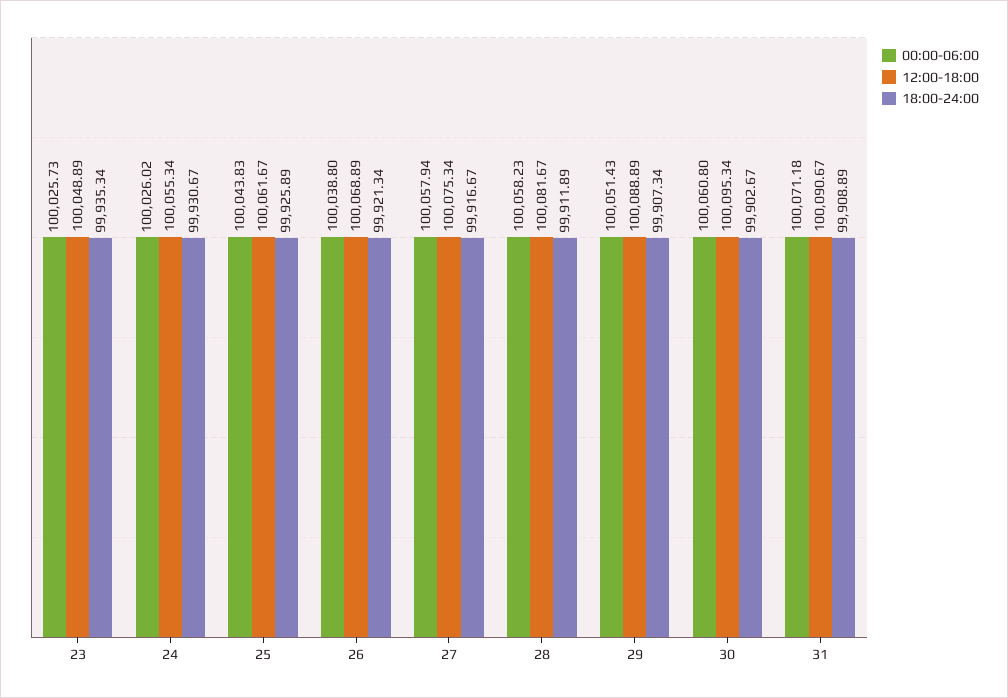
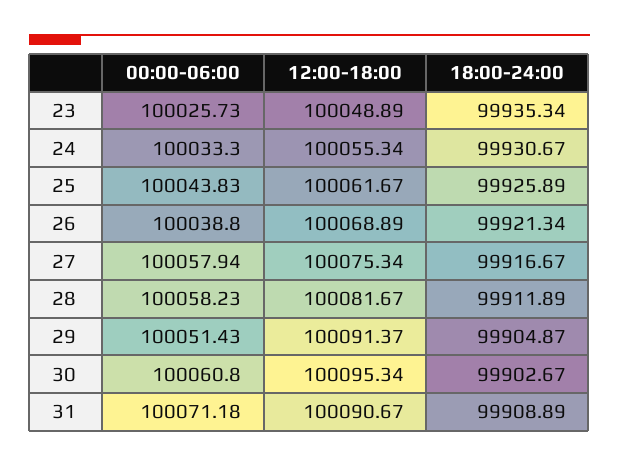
  {
    "00:00-06:00": {
      "23": 100025.73,
-     "24": 100026.02,
+     "24": 100033.3,
      "25": 100043.83,
      "26": 100038.8,
      "27": 100057.94,
      "28": 100058.23,
      "29": 100051.43,
      "30": 100060.8,
      "31": 100071.18
    },
    "12:00-18:00": {
      "23": 100048.89,
      "24": 100055.34,
      "25": 100061.67,
      "26": 100068.89,
      "27": 100075.34,
      "28": 100081.67,
-     "29": 100088.89,
+     "29": 100091.37,
      "30": 100095.34,
      "31": 100090.67
    },
    "18:00-24:00": {
      "23": 99935.34,
      "24": 99930.67,
      "25": 99925.89,
      "26": 99921.34,
      "27": 99916.67,
      "28": 99911.89,
-     "29": 99907.34,
+     "29": 99904.87,
      "30": 99902.67,
      "31": 99908.89
    }
  }

